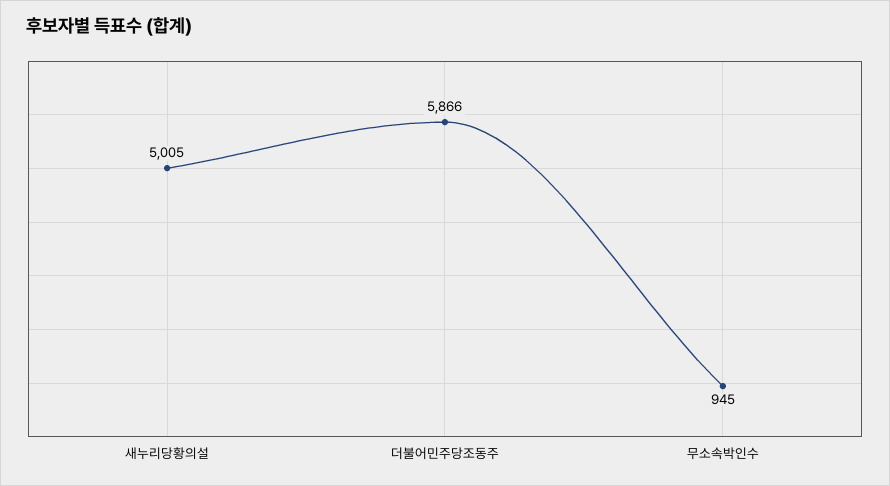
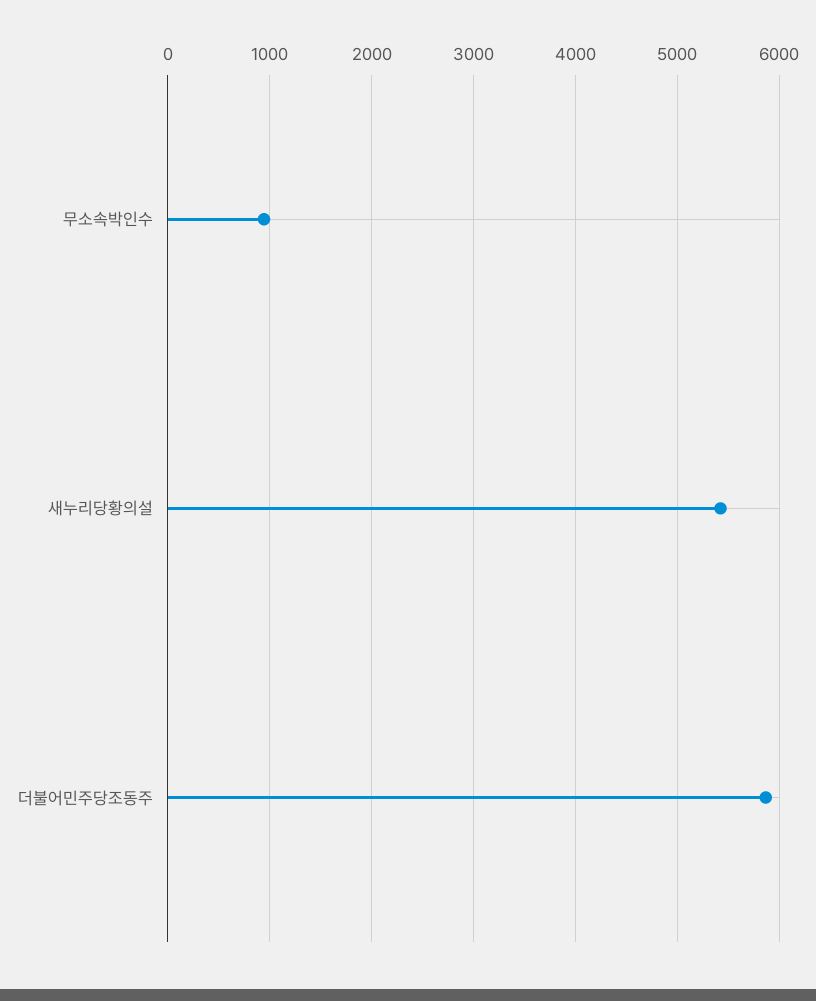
  {
-   "새누리당황의설": 5005,
+   "새누리당황의설": 5400,
    "더불어민주당조동주": 5866,
    "무소속박인수": 945
  }

